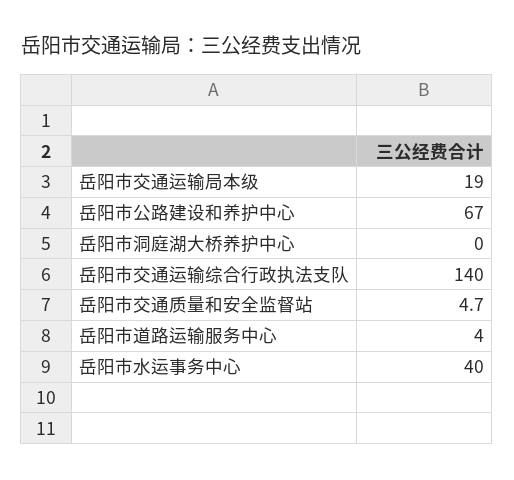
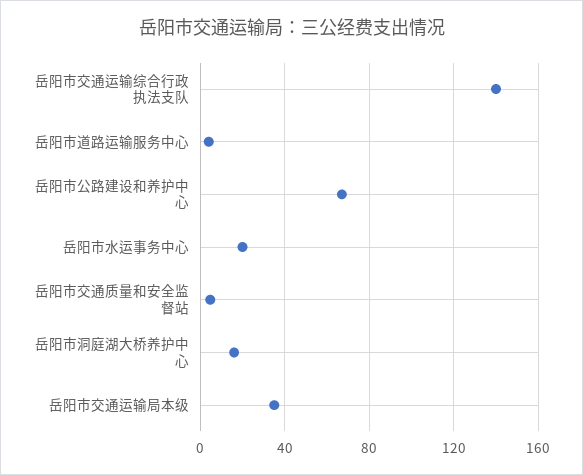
  {
-   "岳阳市交通运输局本级": 19,
+   "岳阳市交通运输局本级": 35,
    "岳阳市公路建设和养护中心": 67,
-   "岳阳市洞庭湖大桥养护中心": 0,
+   "岳阳市洞庭湖大桥养护中心": 15,
    "岳阳市交通运输综合行政执法支队": 140,
    "岳阳市交通质量和安全监督站": 4.7,
    "岳阳市道路运输服务中心": 4,
-   "岳阳市水运事务中心": 40
+   "岳阳市水运事务中心": 20
  }

